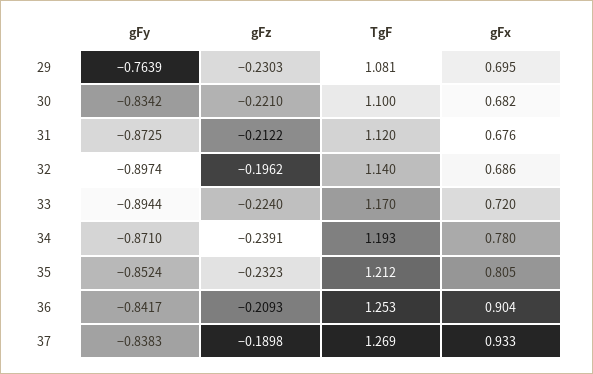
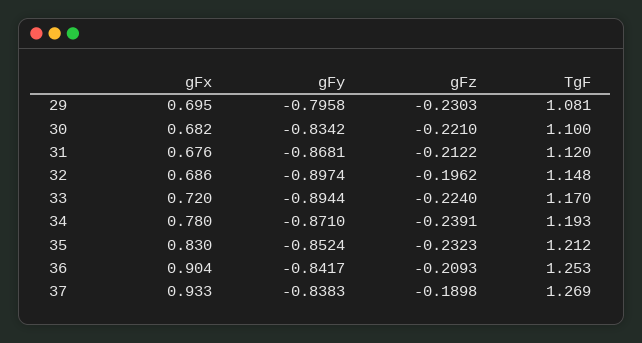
  {
    "gFy": {
-     "29": -0.7639,
+     "29": -0.7958,
      "30": -0.8342,
-     "31": -0.8725,
+     "31": -0.8681,
      "32": -0.8974,
      "33": -0.8944,
      "34": -0.871,
      "35": -0.8524,
      "36": -0.8417,
      "37": -0.8383
    },
    "gFz": {
      "29": -0.2303,
      "30": -0.221,
      "31": -0.2122,
      "32": -0.1962,
      "33": -0.224,
      "34": -0.2391,
      "35": -0.2323,
      "36": -0.2093,
      "37": -0.1898
    },
    "TgF": {
      "29": 1.081,
      "30": 1.1,
      "31": 1.12,
-     "32": 1.14,
+     "32": 1.148,
      "33": 1.17,
      "34": 1.193,
      "35": 1.212,
      "36": 1.253,
      "37": 1.269
    },
    "gFx": {
      "29": 0.695,
      "30": 0.682,
      "31": 0.676,
      "32": 0.686,
      "33": 0.72,
      "34": 0.78,
-     "35": 0.805,
+     "35": 0.83,
      "36": 0.904,
      "37": 0.933
    }
  }

